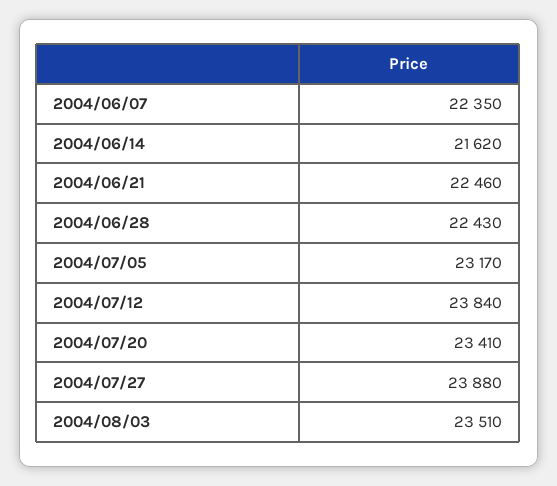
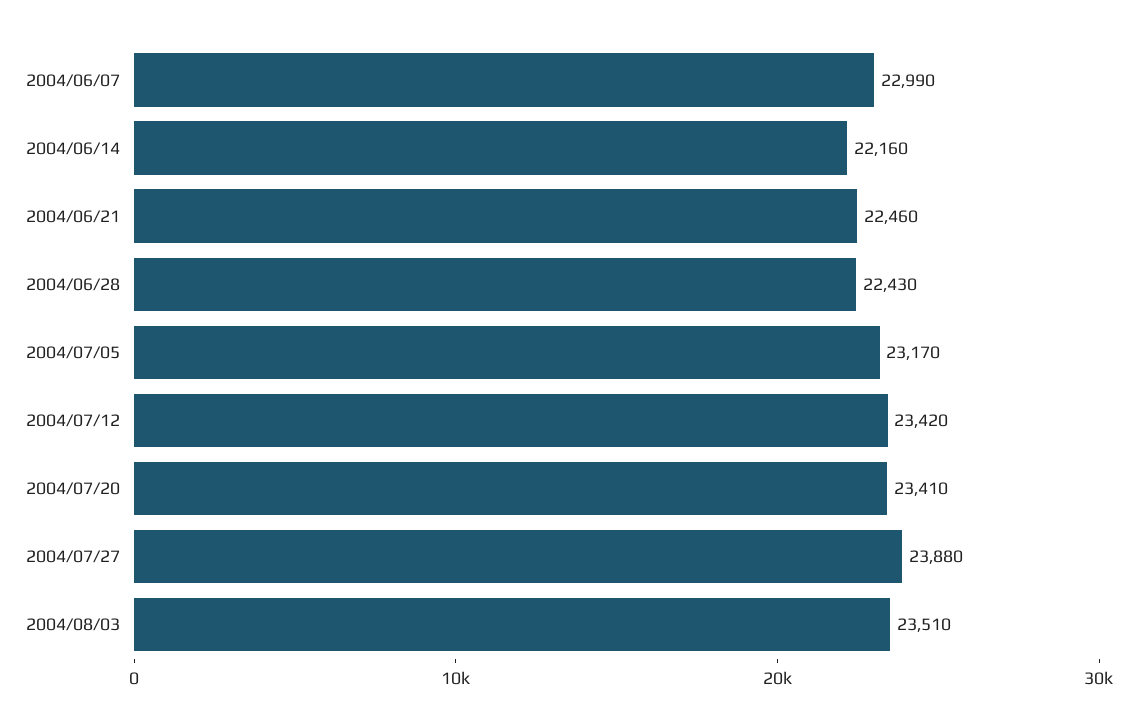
  {
-   "2004/06/07": 22350,
+   "2004/06/07": 22990,
-   "2004/06/14": 21620,
+   "2004/06/14": 22160,
    "2004/06/21": 22460,
    "2004/06/28": 22430,
    "2004/07/05": 23170,
-   "2004/07/12": 23840,
+   "2004/07/12": 23420,
    "2004/07/20": 23410,
    "2004/07/27": 23880,
    "2004/08/03": 23510
  }

